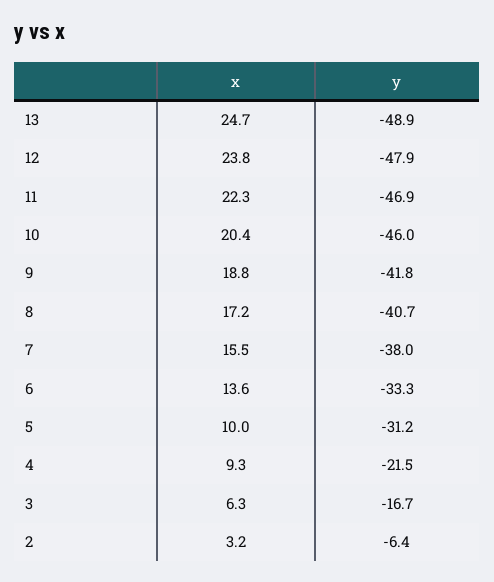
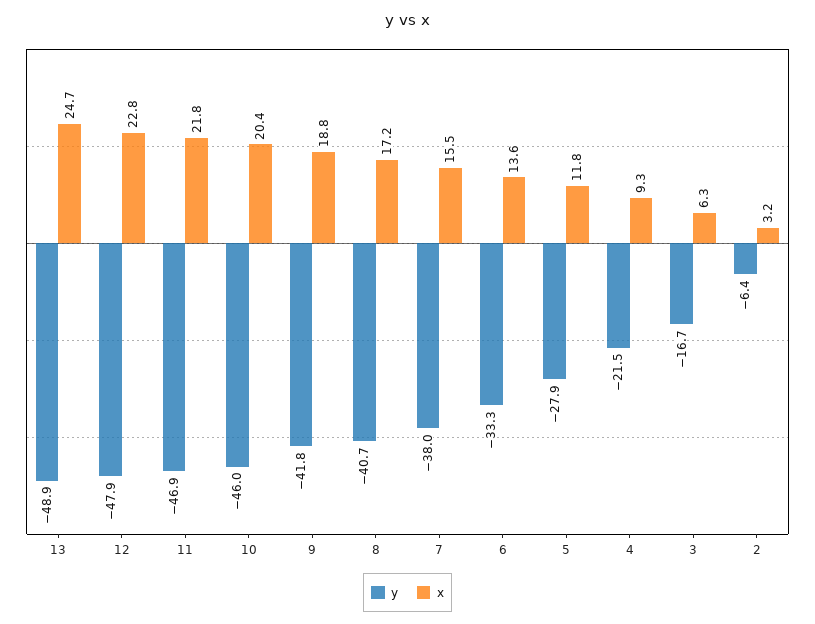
  {
    "x": {
      "13": 24.7,
-     "12": 23.8,
+     "12": 22.8,
-     "11": 22.3,
+     "11": 21.8,
      "10": 20.4,
      "9": 18.8,
      "8": 17.2,
      "7": 15.5,
      "6": 13.6,
-     "5": 10,
+     "5": 11.8,
      "4": 9.3,
      "3": 6.3,
      "2": 3.2
    },
    "y": {
      "13": -48.9,
      "12": -47.9,
      "11": -46.9,
      "10": -46,
      "9": -41.8,
      "8": -40.7,
      "7": -38,
      "6": -33.3,
-     "5": -31.2,
+     "5": -27.9,
      "4": -21.5,
      "3": -16.7,
      "2": -6.4
    }
  }

